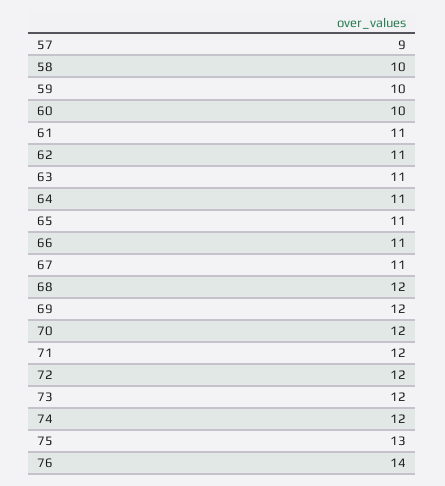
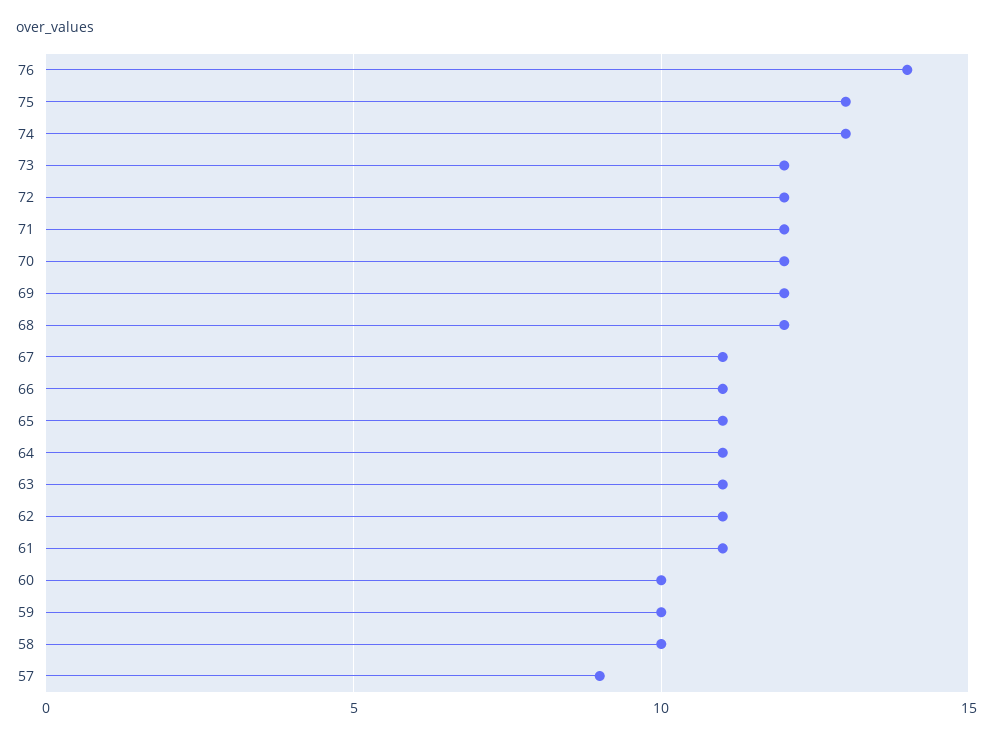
  {
    "57": 9,
    "58": 10,
    "59": 10,
    "60": 10,
    "61": 11,
    "62": 11,
    "63": 11,
    "64": 11,
    "65": 11,
    "66": 11,
    "67": 11,
    "68": 12,
    "69": 12,
    "70": 12,
    "71": 12,
    "72": 12,
    "73": 12,
-   "74": 12,
+   "74": 13,
    "75": 13,
    "76": 14
  }

